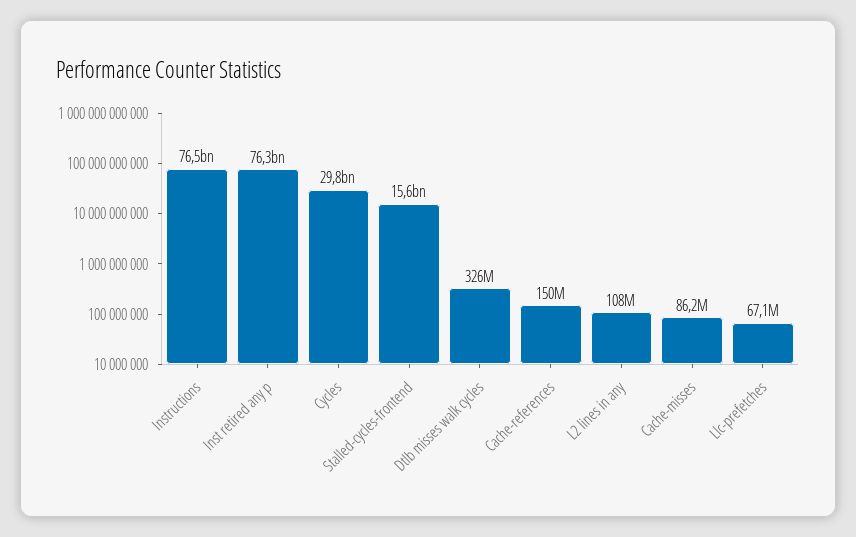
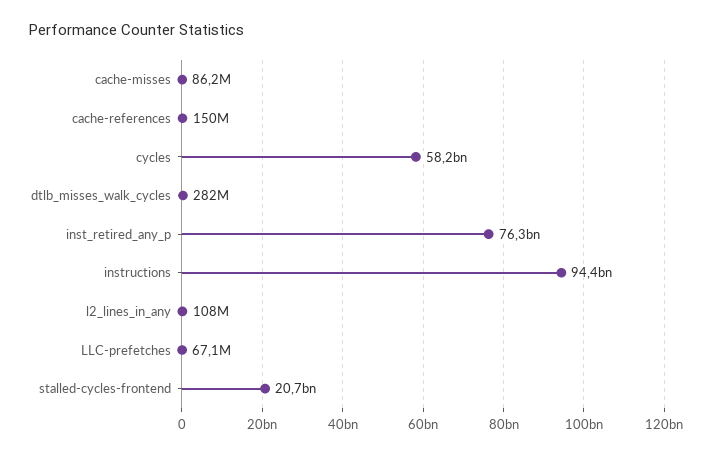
  {
-   "Instructions": 76500000000,
+   "Instructions": 94400000000,
    "Inst retired any p": 76300000000,
-   "Cycles": 29800000000,
+   "Cycles": 58200000000,
-   "Stalled-cycles-frontend": 15600000000,
+   "Stalled-cycles-frontend": 20700000000,
-   "Dtlb misses walk cycles": 326000000,
+   "Dtlb misses walk cycles": 282000000,
    "Cache-references": 150000000,
    "L2 lines in any": 108000000,
    "Cache-misses": 86200000,
    "Llc-prefetches": 67100000
  }

